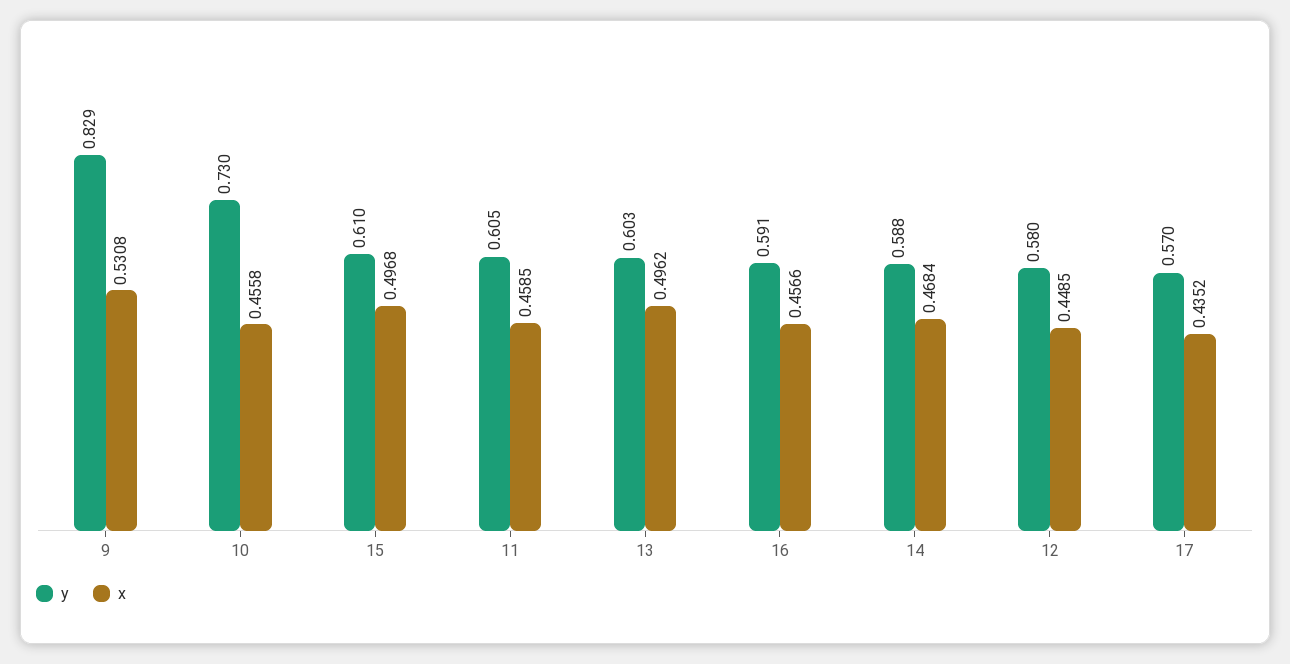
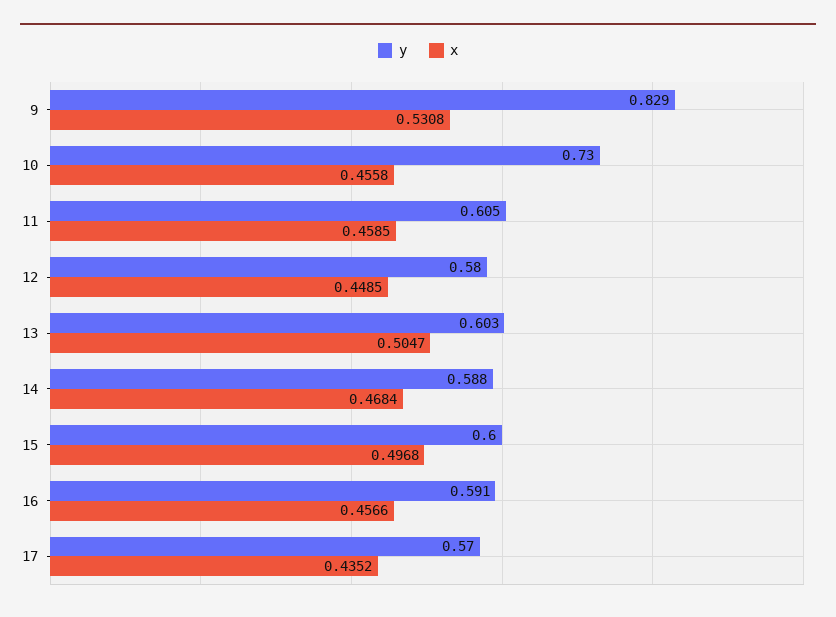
  {
    "y": {
      "9": 0.829,
      "10": 0.73,
-     "15": 0.61,
+     "15": 0.6,
      "11": 0.605,
      "13": 0.603,
      "16": 0.591,
      "14": 0.588,
      "12": 0.58,
      "17": 0.57
    },
    "x": {
      "9": 0.5308,
      "10": 0.4558,
      "15": 0.4968,
      "11": 0.4585,
-     "13": 0.4962,
+     "13": 0.5047,
      "16": 0.4566,
      "14": 0.4684,
      "12": 0.4485,
      "17": 0.4352
    }
  }

